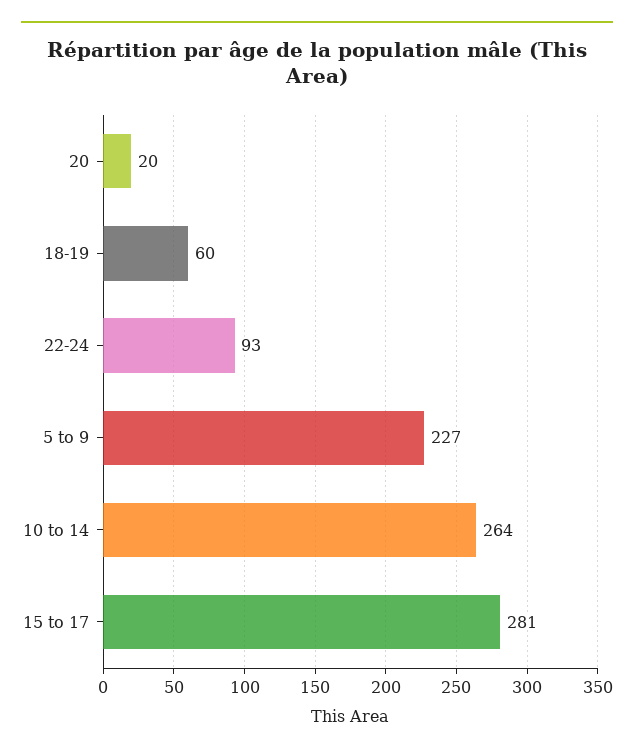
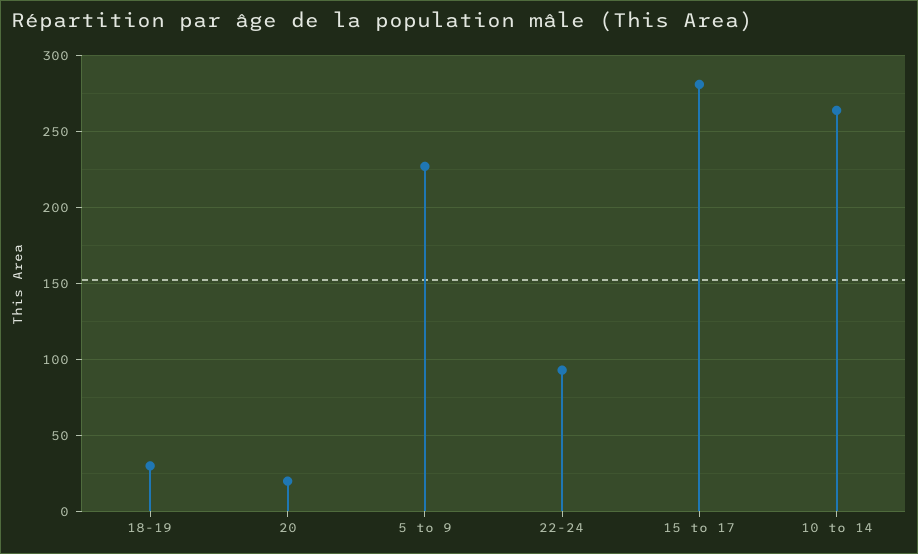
  {
    "20": 20,
-   "18-19": 60,
+   "18-19": 30,
    "22-24": 93,
    "5 to 9": 227,
    "10 to 14": 264,
    "15 to 17": 281
  }

